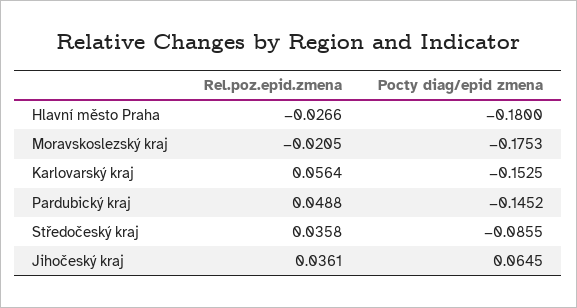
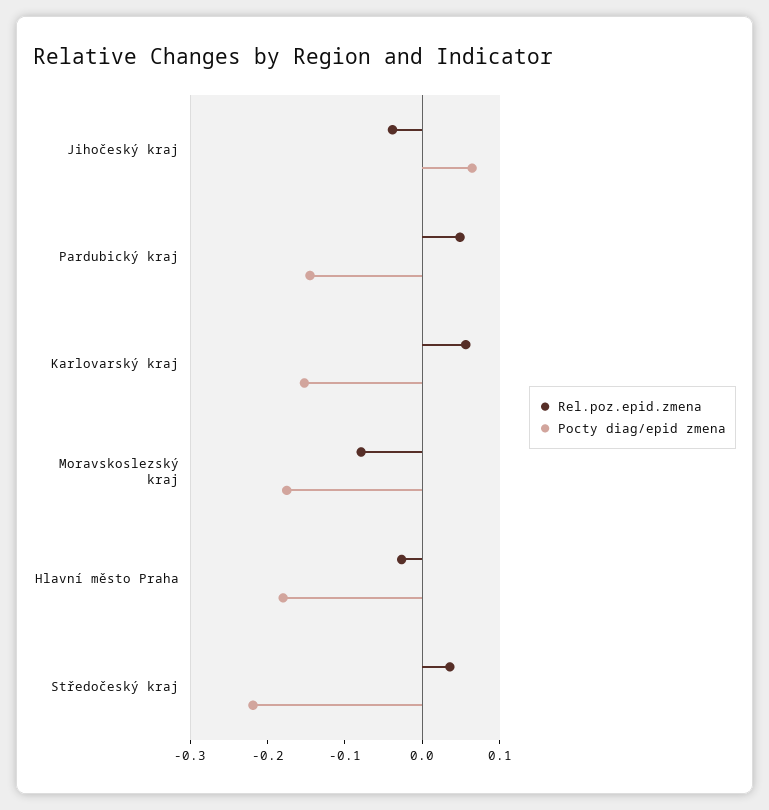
  {
    "Rel.poz.epid.zmena": {
      "Hlavní město Praha": -0.0266,
-     "Moravskoslezský kraj": -0.0205,
+     "Moravskoslezský kraj": -0.08,
      "Karlovarský kraj": 0.0564,
      "Pardubický kraj": 0.0488,
      "Středočeský kraj": 0.0358,
-     "Jihočeský kraj": 0.0361
+     "Jihočeský kraj": -0.04
    },
    "Pocty diag/epid zmena": {
      "Hlavní město Praha": -0.18,
      "Moravskoslezský kraj": -0.1753,
      "Karlovarský kraj": -0.1525,
      "Pardubický kraj": -0.1452,
-     "Středočeský kraj": -0.0855,
+     "Středočeský kraj": -0.22,
      "Jihočeský kraj": 0.0645
    }
  }

